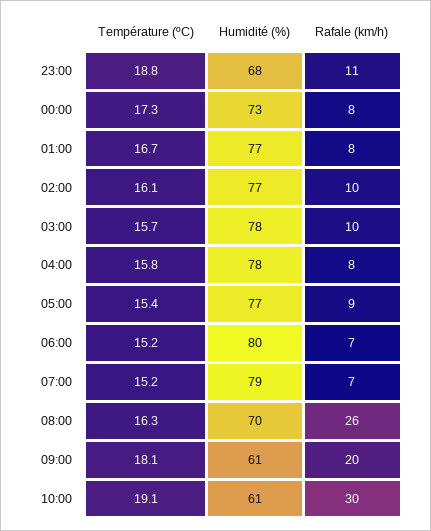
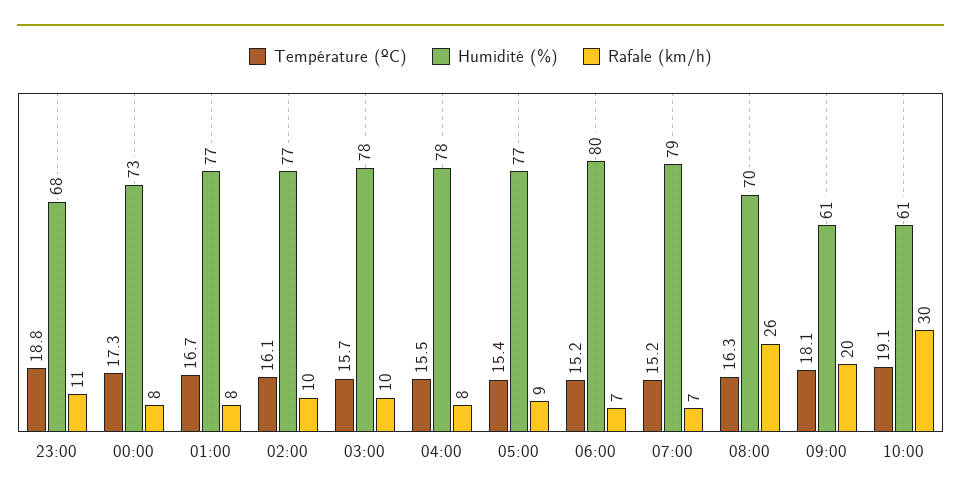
  {
    "Température (ºC)": {
      "23:00": 18.8,
      "00:00": 17.3,
      "01:00": 16.7,
      "02:00": 16.1,
      "03:00": 15.7,
-     "04:00": 15.8,
+     "04:00": 15.5,
      "05:00": 15.4,
      "06:00": 15.2,
      "07:00": 15.2,
      "08:00": 16.3,
      "09:00": 18.1,
      "10:00": 19.1
    },
    "Humidité (%)": {
      "23:00": 68,
      "00:00": 73,
      "01:00": 77,
      "02:00": 77,
      "03:00": 78,
      "04:00": 78,
      "05:00": 77,
      "06:00": 80,
      "07:00": 79,
      "08:00": 70,
      "09:00": 61,
      "10:00": 61
    },
    "Rafale (km/h)": {
      "23:00": 11,
      "00:00": 8,
      "01:00": 8,
      "02:00": 10,
      "03:00": 10,
      "04:00": 8,
      "05:00": 9,
      "06:00": 7,
      "07:00": 7,
      "08:00": 26,
      "09:00": 20,
      "10:00": 30
    }
  }

